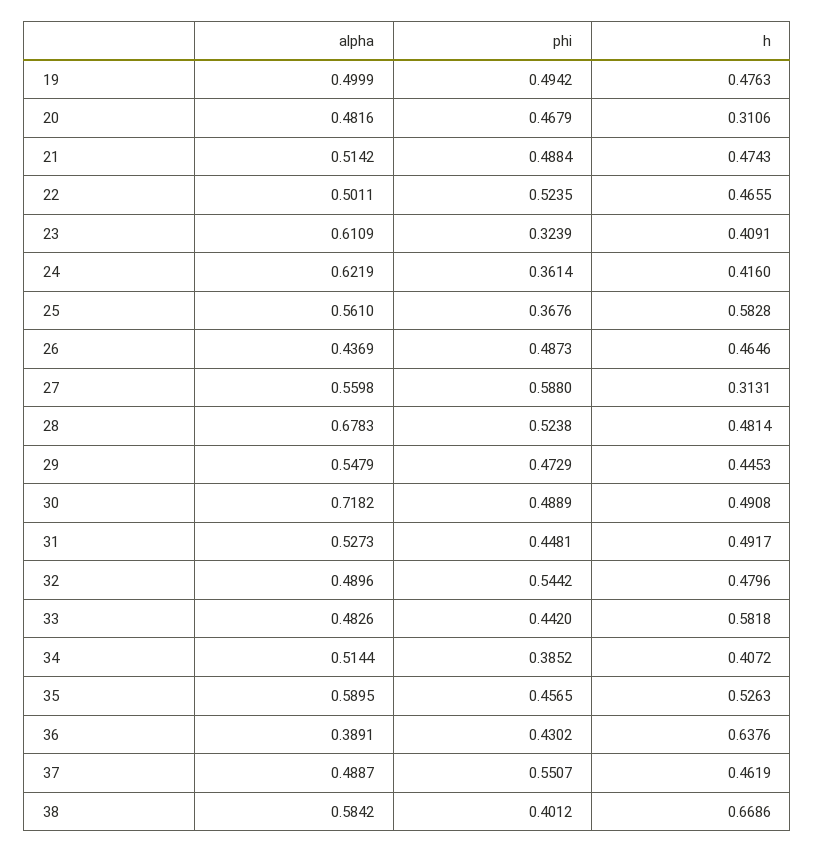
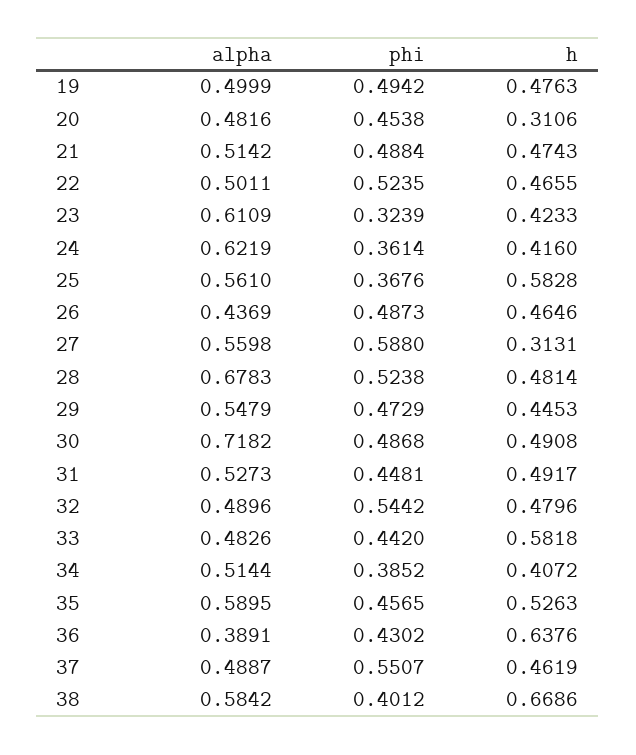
  {
    "alpha": {
      "19": 0.4999,
      "20": 0.4816,
      "21": 0.5142,
      "22": 0.5011,
      "23": 0.6109,
      "24": 0.6219,
      "25": 0.561,
      "26": 0.4369,
      "27": 0.5598,
      "28": 0.6783,
      "29": 0.5479,
      "30": 0.7182,
      "31": 0.5273,
      "32": 0.4896,
      "33": 0.4826,
      "34": 0.5144,
      "35": 0.5895,
      "36": 0.3891,
      "37": 0.4887,
      "38": 0.5842
    },
    "phi": {
      "19": 0.4942,
-     "20": 0.4679,
+     "20": 0.4538,
      "21": 0.4884,
      "22": 0.5235,
      "23": 0.3239,
      "24": 0.3614,
      "25": 0.3676,
      "26": 0.4873,
      "27": 0.588,
      "28": 0.5238,
      "29": 0.4729,
-     "30": 0.4889,
+     "30": 0.4868,
      "31": 0.4481,
      "32": 0.5442,
      "33": 0.442,
      "34": 0.3852,
      "35": 0.4565,
      "36": 0.4302,
      "37": 0.5507,
      "38": 0.4012
    },
    "h": {
      "19": 0.4763,
      "20": 0.3106,
      "21": 0.4743,
      "22": 0.4655,
-     "23": 0.4091,
+     "23": 0.4233,
      "24": 0.416,
      "25": 0.5828,
      "26": 0.4646,
      "27": 0.3131,
      "28": 0.4814,
      "29": 0.4453,
      "30": 0.4908,
      "31": 0.4917,
      "32": 0.4796,
      "33": 0.5818,
      "34": 0.4072,
      "35": 0.5263,
      "36": 0.6376,
      "37": 0.4619,
      "38": 0.6686
    }
  }

